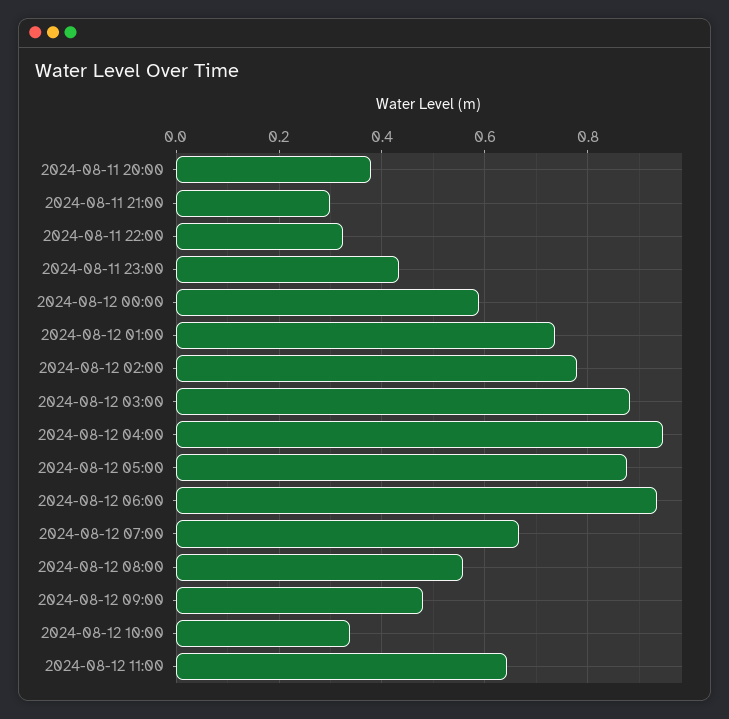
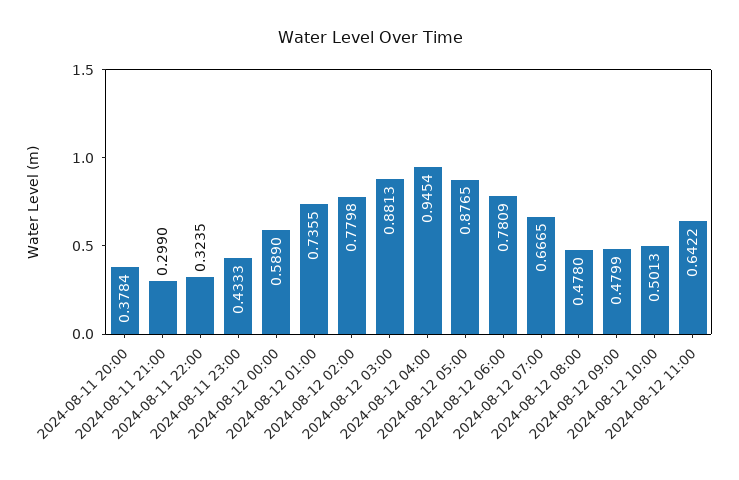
  {
    "2024-08-11 20:00": 0.3784,
    "2024-08-11 21:00": 0.299,
    "2024-08-11 22:00": 0.3235,
    "2024-08-11 23:00": 0.4333,
    "2024-08-12 00:00": 0.589,
    "2024-08-12 01:00": 0.7355,
    "2024-08-12 02:00": 0.7798,
    "2024-08-12 03:00": 0.8813,
    "2024-08-12 04:00": 0.9454,
    "2024-08-12 05:00": 0.8765,
-   "2024-08-12 06:00": 0.94,
+   "2024-08-12 06:00": 0.7809,
    "2024-08-12 07:00": 0.6665,
-   "2024-08-12 08:00": 0.56,
+   "2024-08-12 08:00": 0.478,
    "2024-08-12 09:00": 0.4799,
-   "2024-08-12 10:00": 0.34,
+   "2024-08-12 10:00": 0.5013,
    "2024-08-12 11:00": 0.6422
  }

